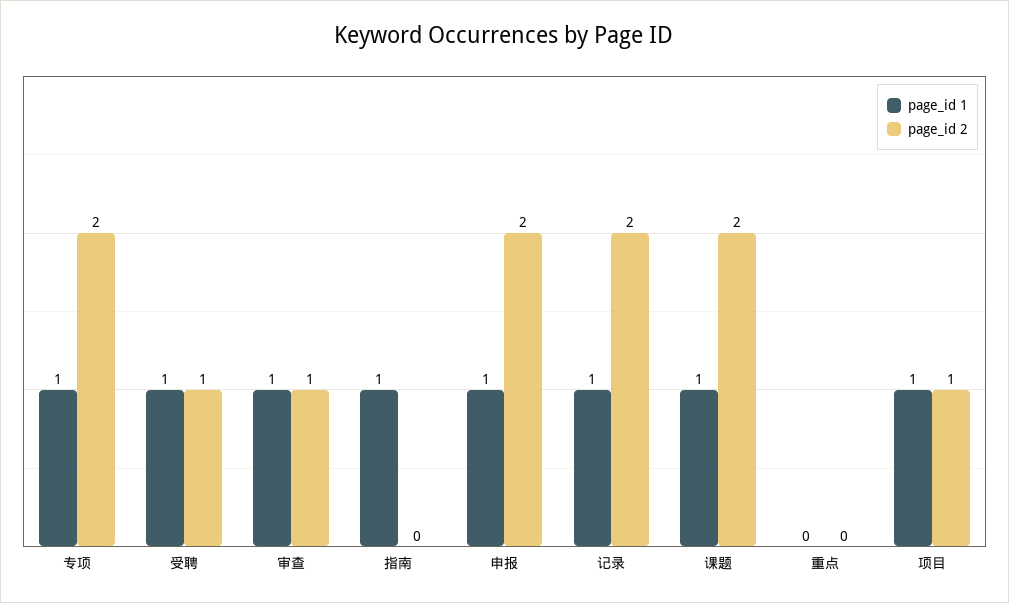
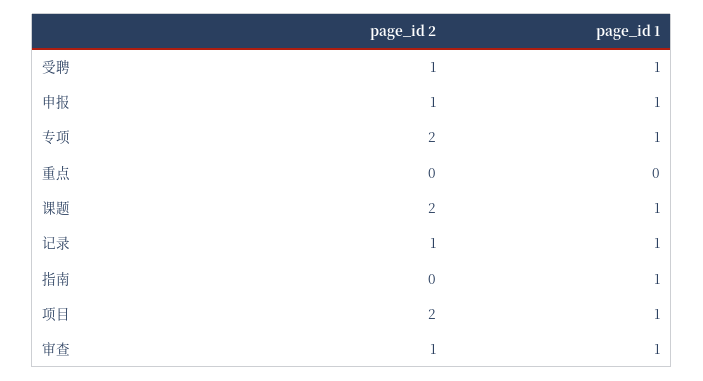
  {
    "page_id 1": {
      "专项": 1,
      "受聘": 1,
      "审查": 1,
      "指南": 1,
      "申报": 1,
      "记录": 1,
      "课题": 1,
      "重点": 0,
      "项目": 1
    },
    "page_id 2": {
      "专项": 2,
      "受聘": 1,
      "审查": 1,
      "指南": 0,
-     "申报": 2,
+     "申报": 1,
-     "记录": 2,
+     "记录": 1,
      "课题": 2,
      "重点": 0,
-     "项目": 1
+     "项目": 2
    }
  }

